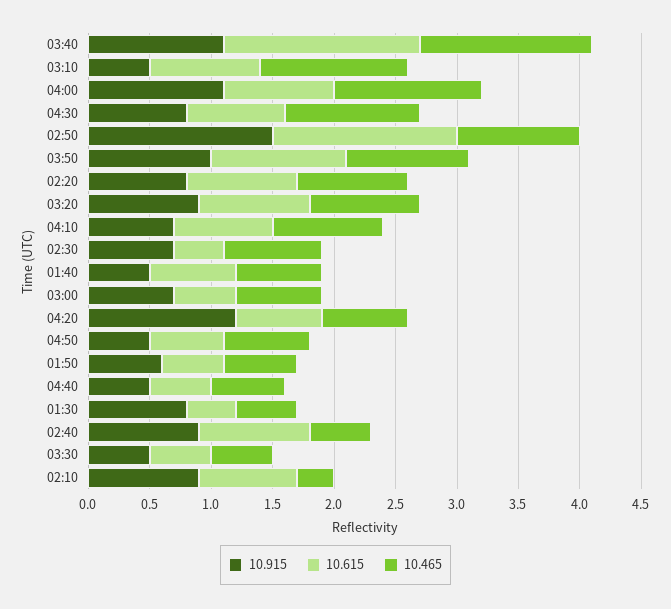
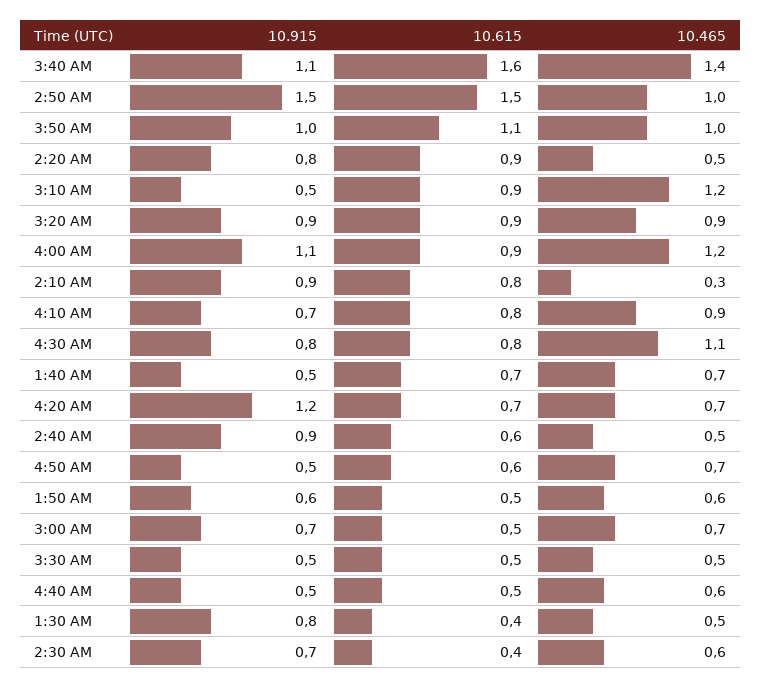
  {
    "10.915": {
      "03:40": 1.1,
      "03:10": 0.5,
      "04:00": 1.1,
      "04:30": 0.8,
      "02:50": 1.5,
      "03:50": 1,
      "02:20": 0.8,
      "03:20": 0.9,
      "04:10": 0.7,
      "02:30": 0.7,
      "01:40": 0.5,
      "03:00": 0.7,
      "04:20": 1.2,
      "04:50": 0.5,
      "01:50": 0.6,
      "04:40": 0.5,
      "01:30": 0.8,
      "02:40": 0.9,
      "03:30": 0.5,
      "02:10": 0.9
    },
    "10.615": {
      "03:40": 1.6,
      "03:10": 0.9,
      "04:00": 0.9,
      "04:30": 0.8,
      "02:50": 1.5,
      "03:50": 1.1,
      "02:20": 0.9,
      "03:20": 0.9,
      "04:10": 0.8,
      "02:30": 0.4,
      "01:40": 0.7,
      "03:00": 0.5,
      "04:20": 0.7,
      "04:50": 0.6,
      "01:50": 0.5,
      "04:40": 0.5,
      "01:30": 0.4,
-     "02:40": 0.9,
+     "02:40": 0.6,
      "03:30": 0.5,
      "02:10": 0.8
    },
    "10.465": {
      "03:40": 1.4,
      "03:10": 1.2,
      "04:00": 1.2,
      "04:30": 1.1,
      "02:50": 1,
      "03:50": 1,
-     "02:20": 0.9,
+     "02:20": 0.5,
      "03:20": 0.9,
      "04:10": 0.9,
-     "02:30": 0.8,
+     "02:30": 0.6,
      "01:40": 0.7,
      "03:00": 0.7,
      "04:20": 0.7,
      "04:50": 0.7,
      "01:50": 0.6,
      "04:40": 0.6,
      "01:30": 0.5,
      "02:40": 0.5,
      "03:30": 0.5,
      "02:10": 0.3
    }
  }

